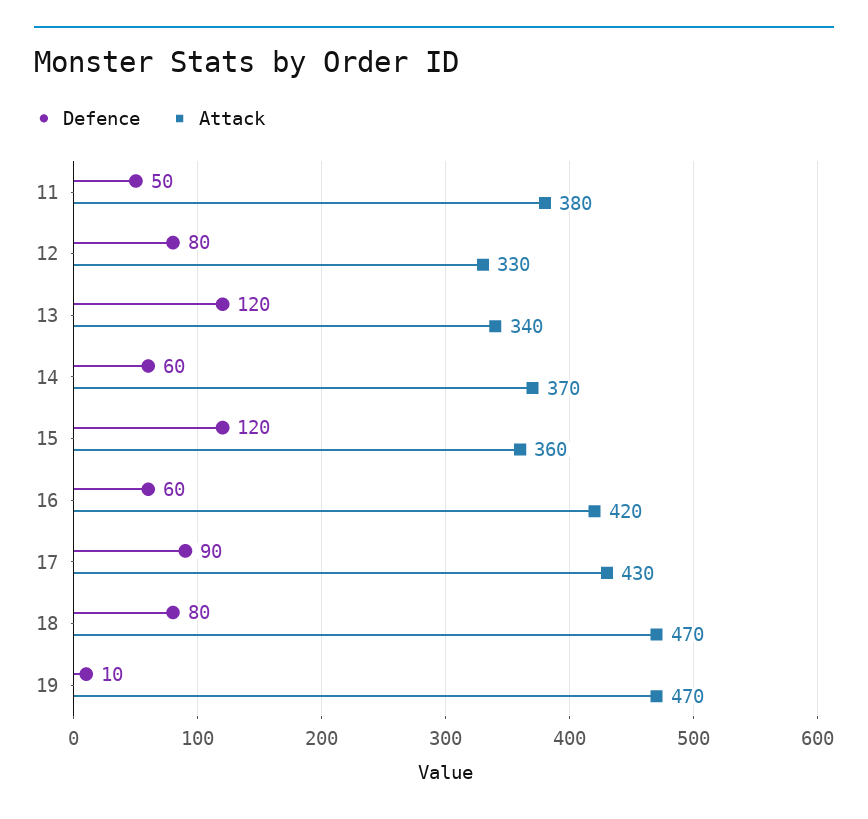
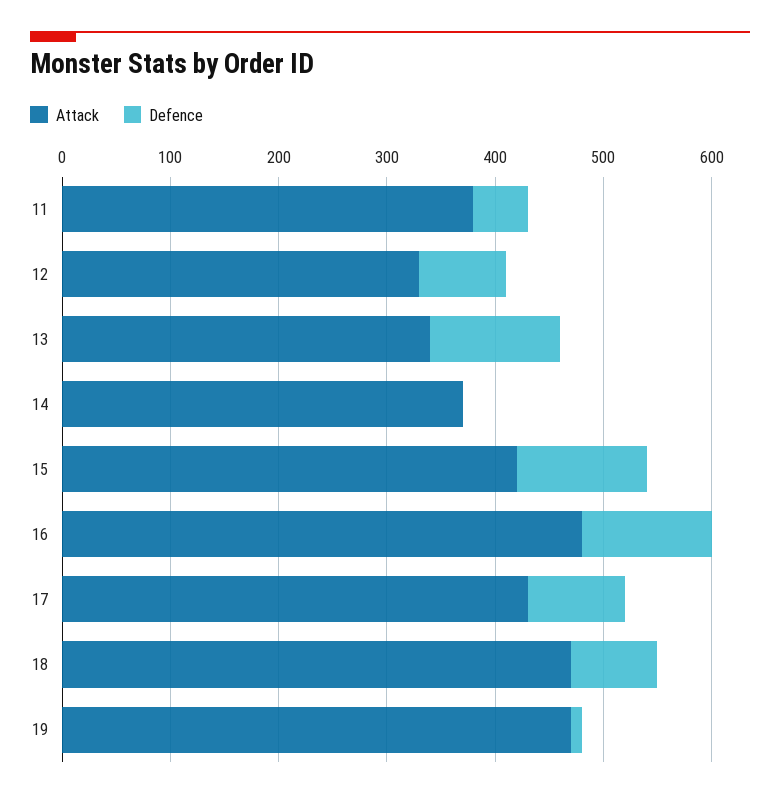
  {
    "Defence": {
      "11": 50,
      "12": 80,
      "13": 120,
-     "14": 60,
+     "14": 0,
      "15": 120,
-     "16": 60,
+     "16": 120,
      "17": 90,
      "18": 80,
      "19": 10
    },
    "Attack": {
      "11": 380,
      "12": 330,
      "13": 340,
      "14": 370,
-     "15": 360,
+     "15": 420,
-     "16": 420,
+     "16": 480,
      "17": 430,
      "18": 470,
      "19": 470
    }
  }

